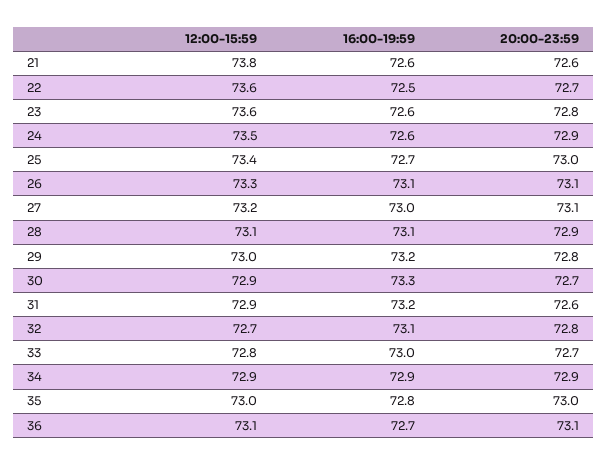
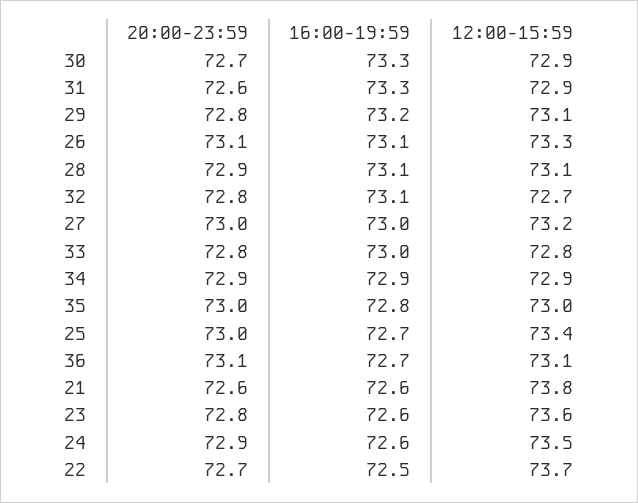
  {
    "12:00-15:59": {
      "21": 73.8,
-     "22": 73.6,
+     "22": 73.7,
      "23": 73.6,
      "24": 73.5,
      "25": 73.4,
      "26": 73.3,
      "27": 73.2,
      "28": 73.1,
-     "29": 73,
+     "29": 73.1,
      "30": 72.9,
      "31": 72.9,
      "32": 72.7,
      "33": 72.8,
      "34": 72.9,
      "35": 73,
      "36": 73.1
    },
    "16:00-19:59": {
      "21": 72.6,
      "22": 72.5,
      "23": 72.6,
      "24": 72.6,
      "25": 72.7,
      "26": 73.1,
      "27": 73,
      "28": 73.1,
      "29": 73.2,
      "30": 73.3,
-     "31": 73.2,
+     "31": 73.3,
      "32": 73.1,
      "33": 73,
      "34": 72.9,
      "35": 72.8,
      "36": 72.7
    },
    "20:00-23:59": {
      "21": 72.6,
      "22": 72.7,
      "23": 72.8,
      "24": 72.9,
      "25": 73,
      "26": 73.1,
-     "27": 73.1,
+     "27": 73,
      "28": 72.9,
      "29": 72.8,
      "30": 72.7,
      "31": 72.6,
      "32": 72.8,
-     "33": 72.7,
+     "33": 72.8,
      "34": 72.9,
      "35": 73,
      "36": 73.1
    }
  }

